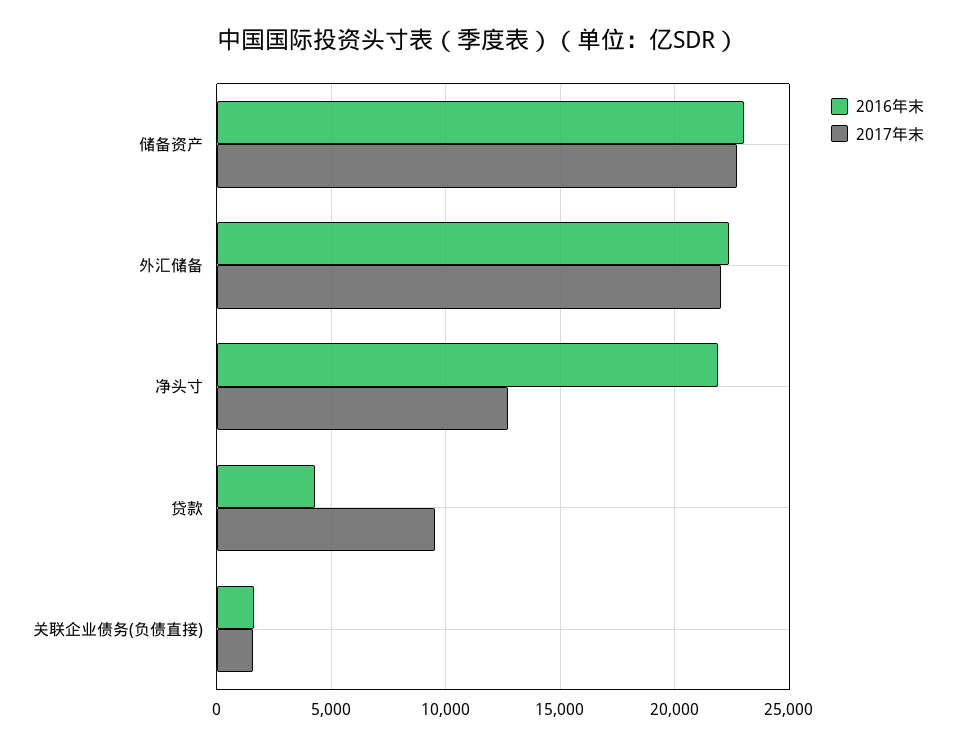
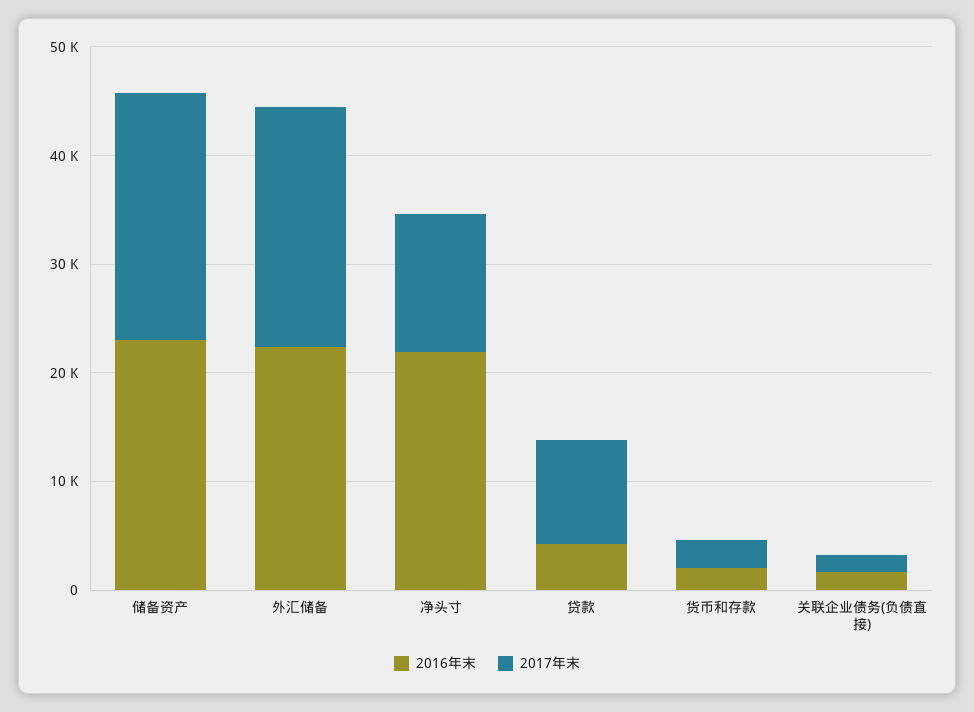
  {
    "2016年末": {
      "储备资产": 23000,
      "外汇储备": 22500,
      "净头寸": 22000,
      "贷款": 4500,
-     "关联企业债务(负债直接)": 1500
+     "关联企业债务(负债直接)": 1500,
+     "货币和存款": 2000
    },
    "2017年末": {
      "储备资产": 22500,
      "外汇储备": 22000,
      "净头寸": 12500,
      "贷款": 9500,
-     "关联企业债务(负债直接)": 1500
+     "关联企业债务(负债直接)": 1500,
+     "货币和存款": 2000
    }
  }

